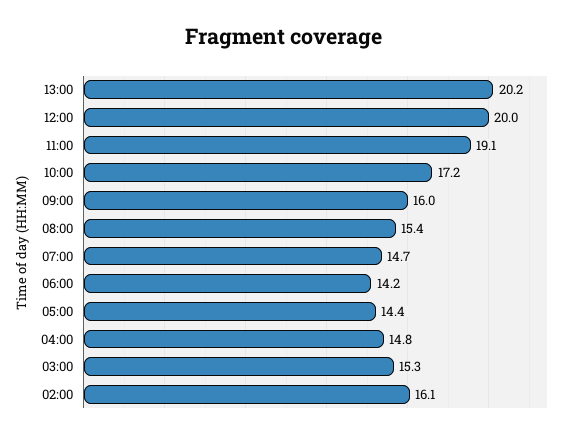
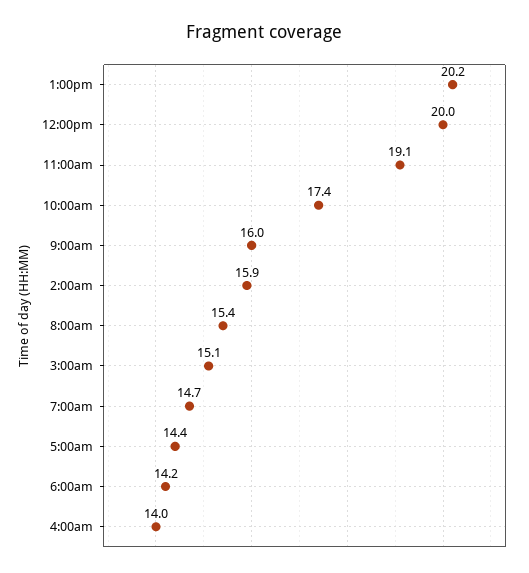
  {
    "13:00": 20.2,
    "12:00": 20,
    "11:00": 19.1,
-   "10:00": 17.2,
+   "10:00": 17.4,
    "09:00": 16,
    "08:00": 15.4,
    "07:00": 14.7,
    "06:00": 14.2,
    "05:00": 14.4,
-   "04:00": 14.8,
+   "04:00": 14,
-   "03:00": 15.3,
+   "03:00": 15.1,
-   "02:00": 16.1
+   "02:00": 15.9
  }

